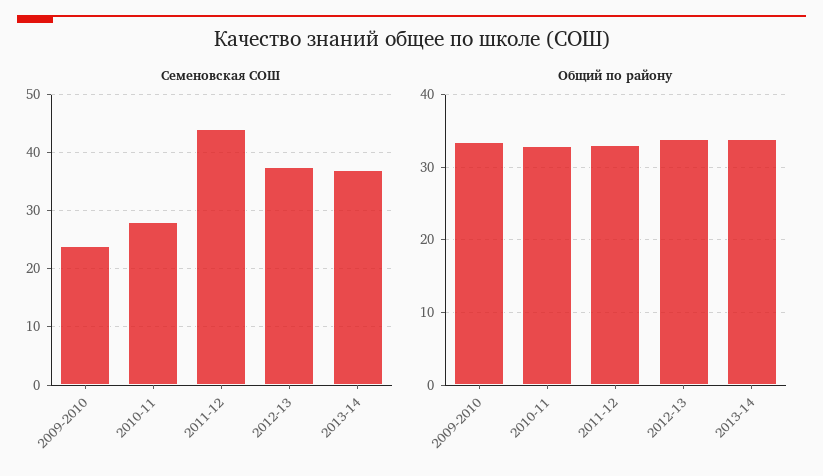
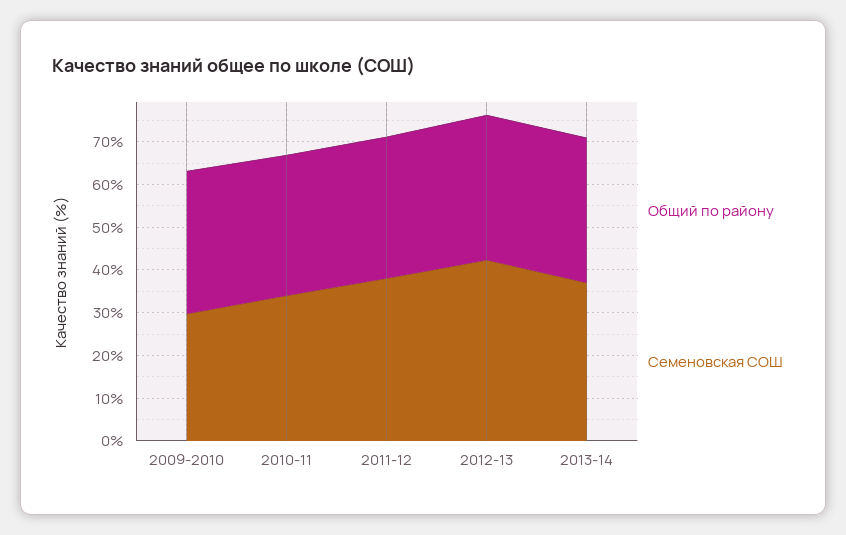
  {
    "Семеновская СОШ": {
-     "2009-2010": 24,
+     "2009-2010": 30,
-     "2010-11": 28,
+     "2010-11": 34,
-     "2011-12": 44,
+     "2011-12": 38,
-     "2012-13": 38,
+     "2012-13": 42,
      "2013-14": 38
    },
    "Общий по району": {
      "2009-2010": 33,
      "2010-11": 33,
      "2011-12": 33,
      "2012-13": 34,
      "2013-14": 34
    }
  }

